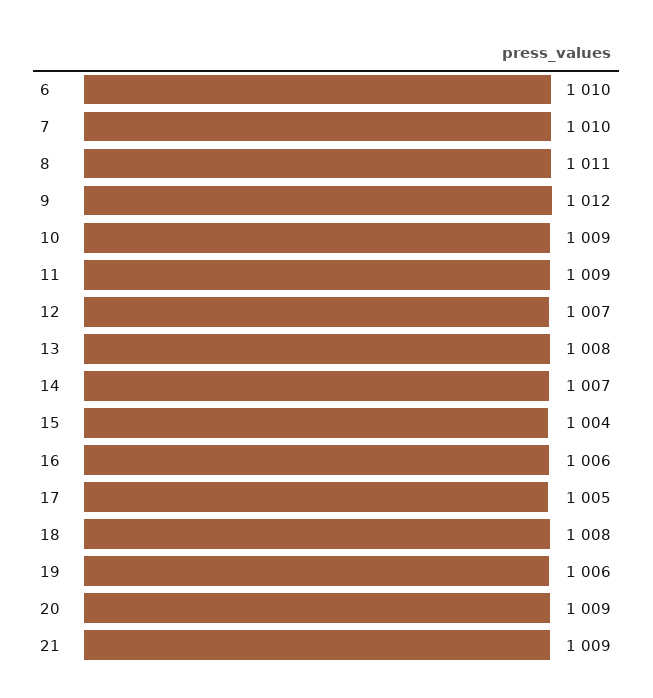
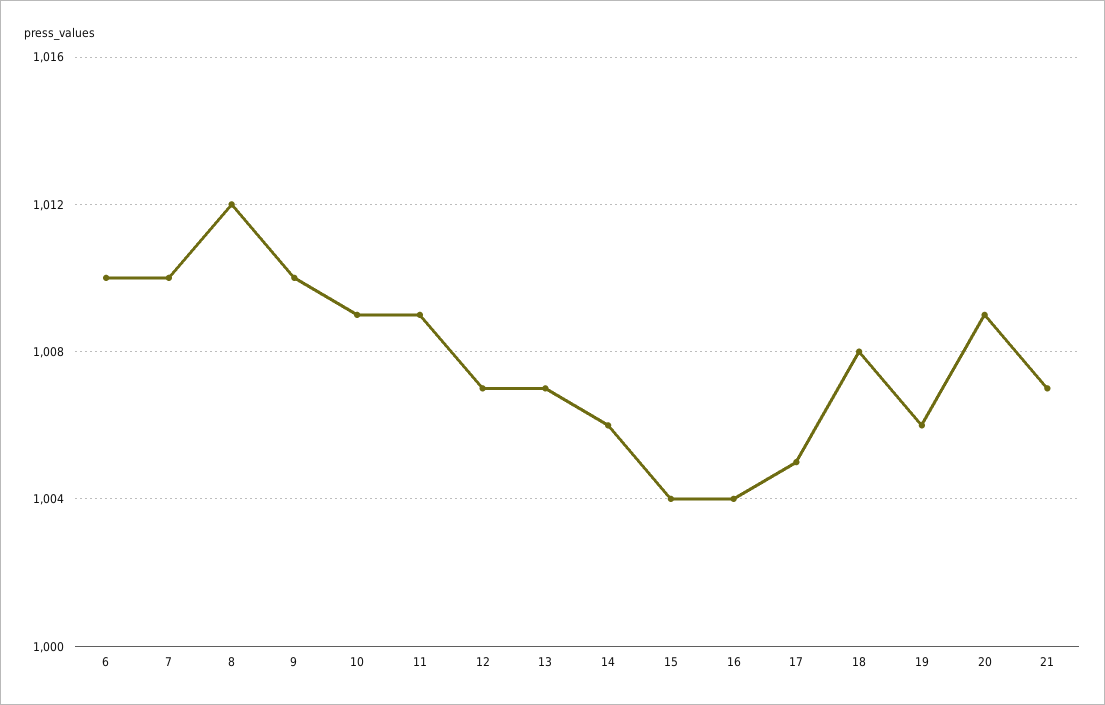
  {
    "6": 1010,
    "7": 1010,
-   "8": 1011,
+   "8": 1012,
-   "9": 1012,
+   "9": 1010,
    "10": 1009,
    "11": 1009,
    "12": 1007,
-   "13": 1008,
+   "13": 1007,
-   "14": 1007,
+   "14": 1006,
    "15": 1004,
-   "16": 1006,
+   "16": 1004,
    "17": 1005,
    "18": 1008,
    "19": 1006,
    "20": 1009,
-   "21": 1009
+   "21": 1007
  }

